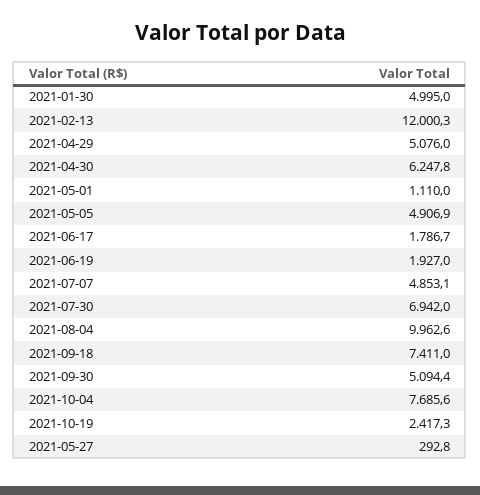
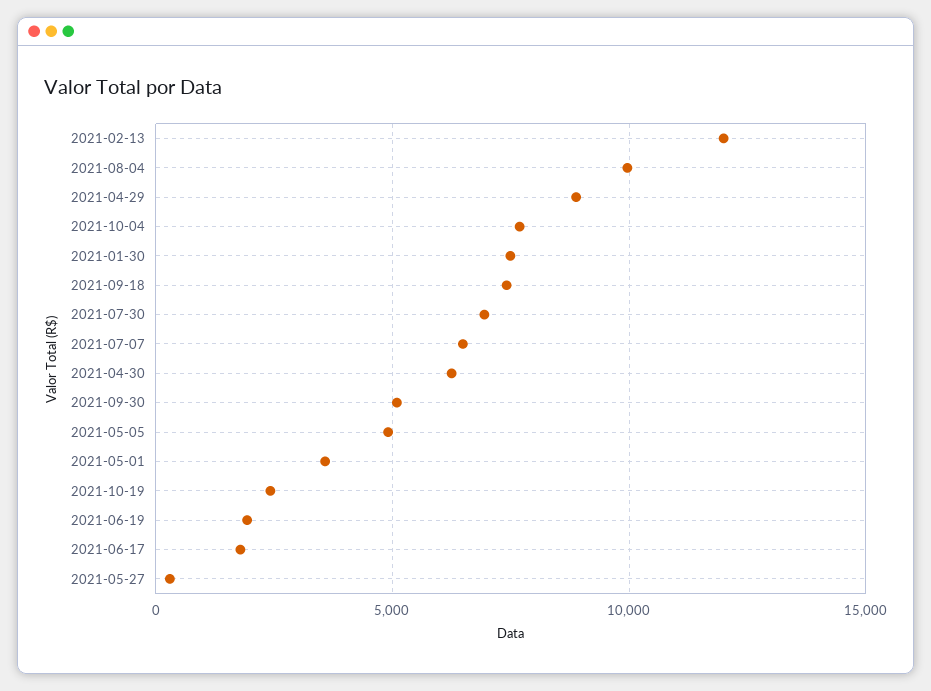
  {
-   "2021-01-30": 4995,
+   "2021-01-30": 7500,
    "2021-02-13": 12000.3,
-   "2021-04-29": 5076,
+   "2021-04-29": 9000,
    "2021-04-30": 6247.8,
-   "2021-05-01": 1110,
+   "2021-05-01": 3500,
    "2021-05-05": 4906.9,
    "2021-06-17": 1786.7,
    "2021-06-19": 1927,
-   "2021-07-07": 4853.1,
+   "2021-07-07": 6500,
    "2021-07-30": 6942,
    "2021-08-04": 9962.6,
    "2021-09-18": 7411,
    "2021-09-30": 5094.4,
    "2021-10-04": 7685.6,
    "2021-10-19": 2417.3,
    "2021-05-27": 292.8
  }

